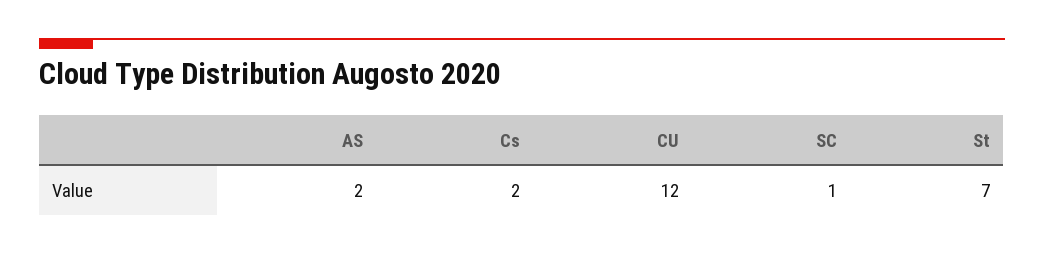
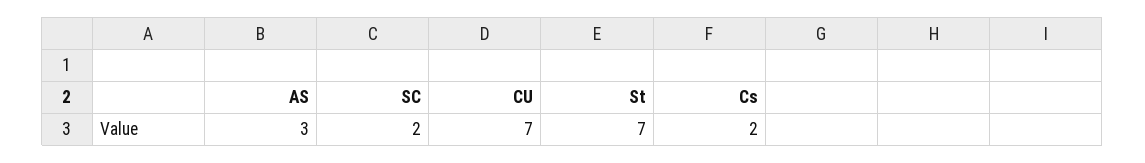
  {
-   "AS": 2,
+   "AS": 3,
    "Cs": 2,
-   "CU": 12,
+   "CU": 7,
-   "SC": 1,
+   "SC": 2,
    "St": 7
  }

